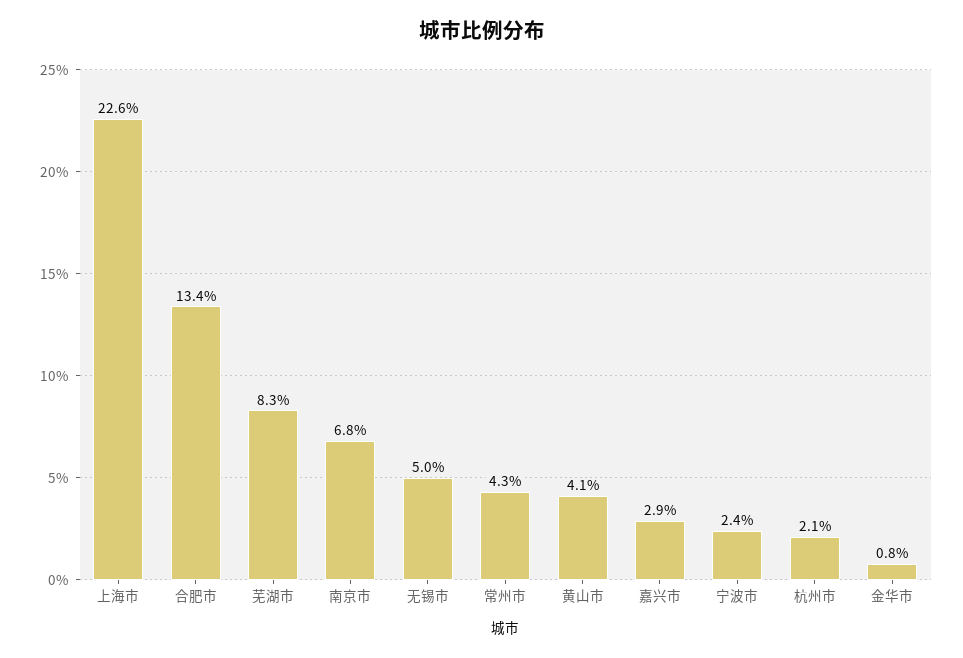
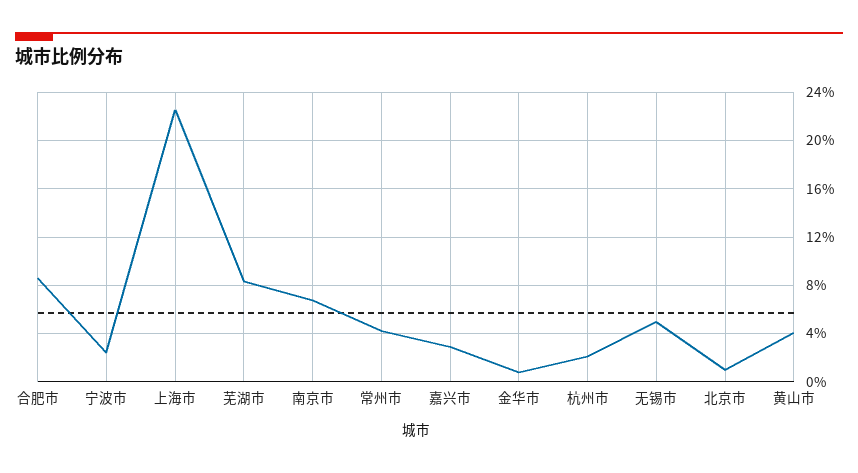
  {
    "上海市": 22.6,
-   "合肥市": 13.4,
+   "合肥市": 8.5,
    "芜湖市": 8.3,
    "南京市": 6.8,
    "无锡市": 5,
    "常州市": 4.3,
    "黄山市": 4.1,
    "嘉兴市": 2.9,
    "宁波市": 2.4,
    "杭州市": 2.1,
-   "金华市": 0.8
+   "金华市": 0.8,
+   "北京市": 1
  }

